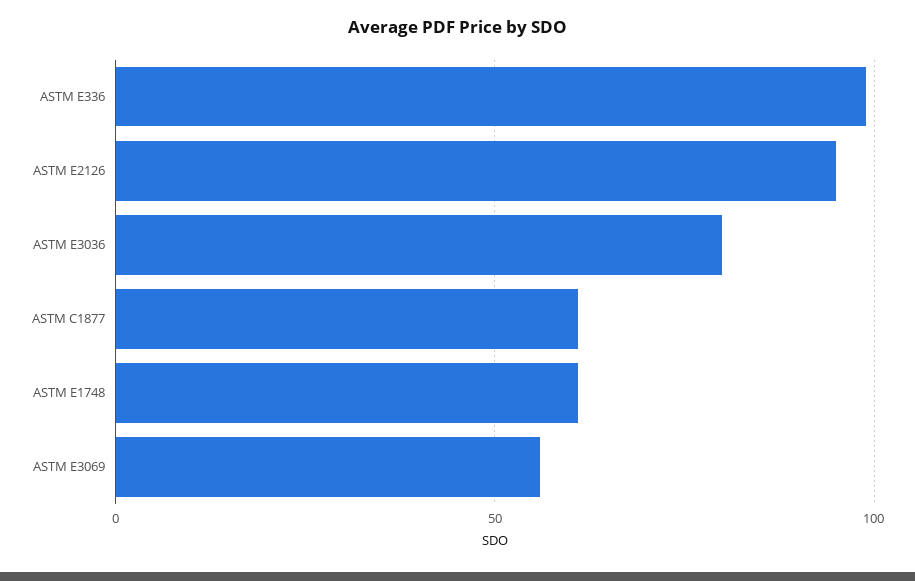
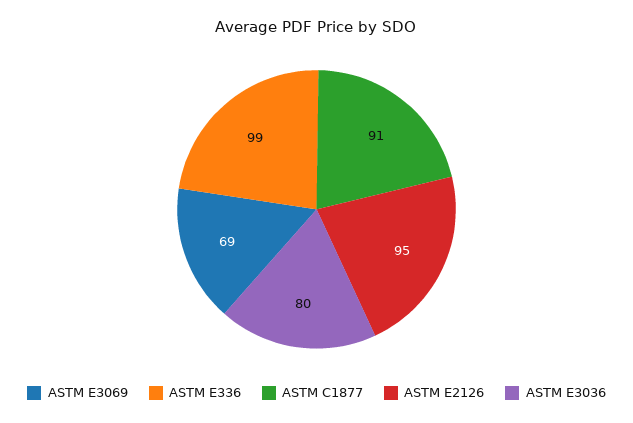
  {
    "ASTM E336": 99,
    "ASTM E2126": 95,
    "ASTM E3036": 80,
-   "ASTM C1877": 60,
+   "ASTM C1877": 91,
-   "ASTM E1748": 60,
-   "ASTM E3069": 55
+   "ASTM E3069": 69
  }

